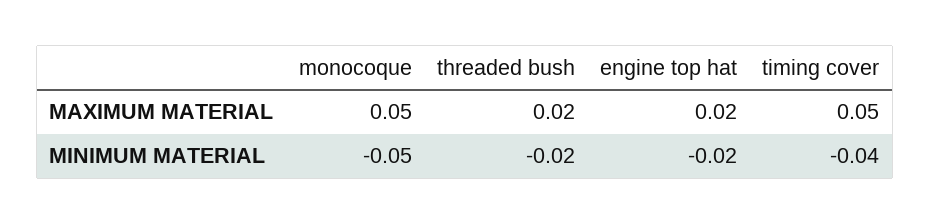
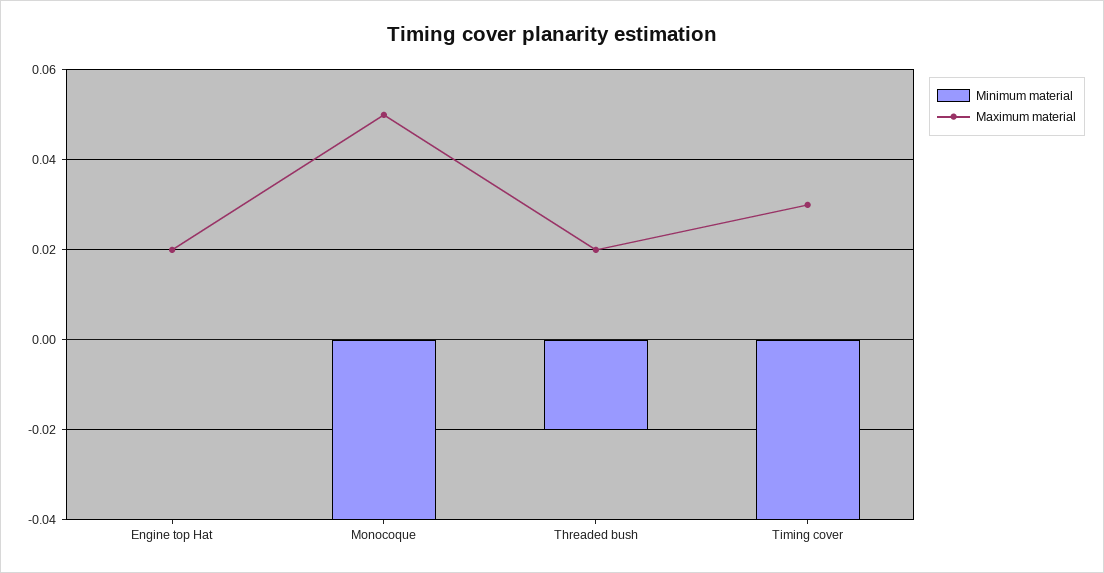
  {
    "MAXIMUM MATERIAL": {
      "monocoque": 0.05,
      "threaded bush": 0.02,
      "engine top hat": 0.02,
-     "timing cover": 0.05
+     "timing cover": 0.03
    },
    "MINIMUM MATERIAL": {
-     "monocoque": -0.05,
+     "monocoque": -0.04,
      "threaded bush": -0.02,
-     "engine top hat": -0.02,
+     "engine top hat": 0,
      "timing cover": -0.04
    }
  }

